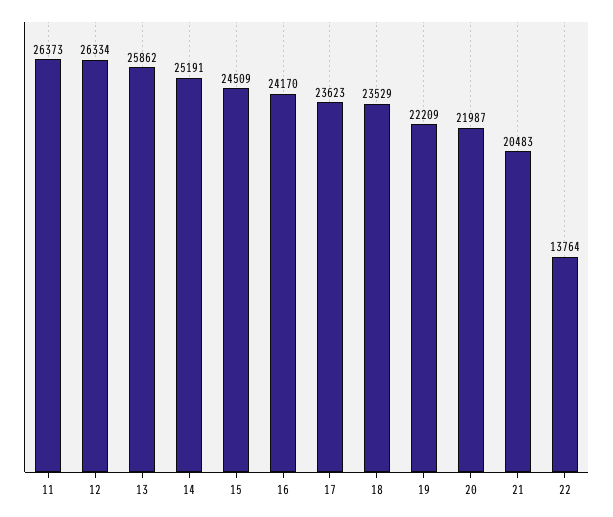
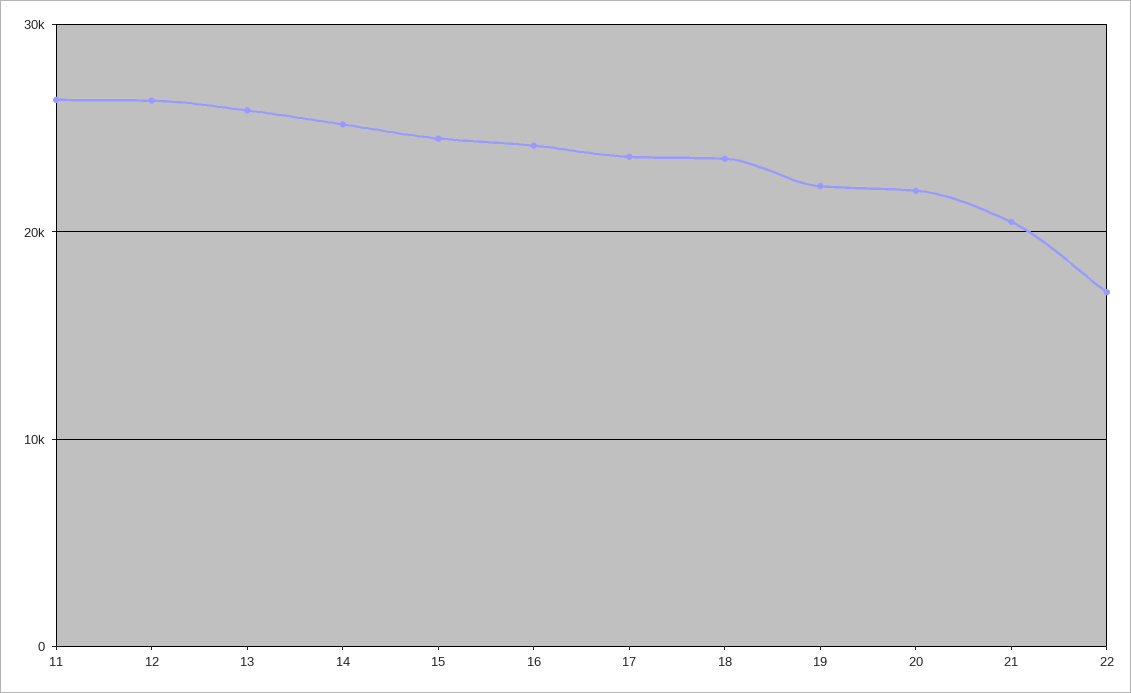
  {
    "11": 26373,
    "12": 26334,
    "13": 25862,
    "14": 25191,
    "15": 24509,
    "16": 24170,
    "17": 23623,
    "18": 23529,
    "19": 22209,
    "20": 21987,
    "21": 20483,
-   "22": 13764
+   "22": 17000
  }

